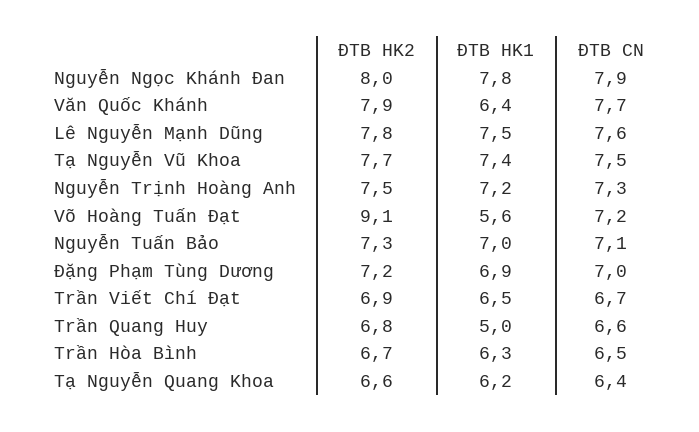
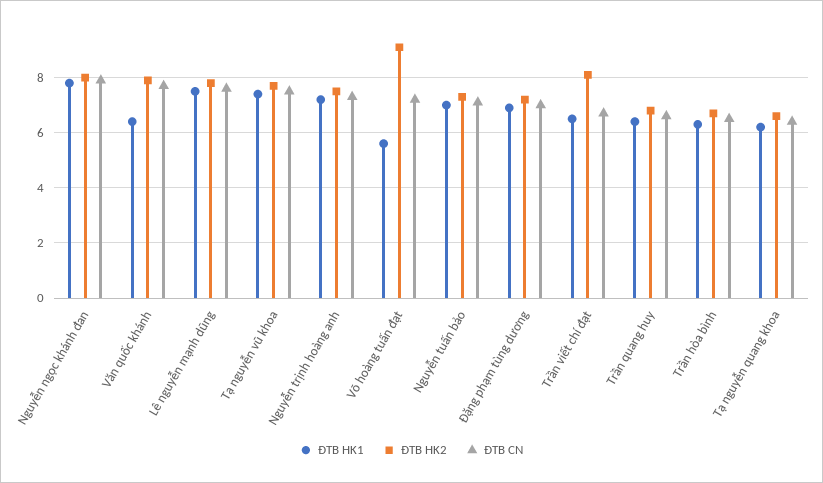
  {
    "ĐTB HK2": {
      "Nguyễn Ngọc Khánh Đan": 8,
      "Văn Quốc Khánh": 7.9,
      "Lê Nguyễn Mạnh Dũng": 7.8,
      "Tạ Nguyễn Vũ Khoa": 7.7,
      "Nguyễn Trịnh Hoàng Anh": 7.5,
      "Võ Hoàng Tuấn Đạt": 9.1,
      "Nguyễn Tuấn Bảo": 7.3,
      "Đặng Phạm Tùng Dương": 7.2,
-     "Trần Viết Chí Đạt": 6.9,
+     "Trần Viết Chí Đạt": 8,
      "Trần Quang Huy": 6.8,
      "Trần Hòa Bình": 6.7,
      "Tạ Nguyễn Quang Khoa": 6.6
    },
    "ĐTB HK1": {
      "Nguyễn Ngọc Khánh Đan": 7.8,
      "Văn Quốc Khánh": 6.4,
      "Lê Nguyễn Mạnh Dũng": 7.5,
      "Tạ Nguyễn Vũ Khoa": 7.4,
      "Nguyễn Trịnh Hoàng Anh": 7.2,
      "Võ Hoàng Tuấn Đạt": 5.6,
      "Nguyễn Tuấn Bảo": 7,
      "Đặng Phạm Tùng Dương": 6.9,
      "Trần Viết Chí Đạt": 6.5,
-     "Trần Quang Huy": 5,
+     "Trần Quang Huy": 6.5,
      "Trần Hòa Bình": 6.3,
      "Tạ Nguyễn Quang Khoa": 6.2
    },
    "ĐTB CN": {
      "Nguyễn Ngọc Khánh Đan": 7.9,
      "Văn Quốc Khánh": 7.7,
      "Lê Nguyễn Mạnh Dũng": 7.6,
      "Tạ Nguyễn Vũ Khoa": 7.5,
      "Nguyễn Trịnh Hoàng Anh": 7.3,
      "Võ Hoàng Tuấn Đạt": 7.2,
      "Nguyễn Tuấn Bảo": 7.1,
      "Đặng Phạm Tùng Dương": 7,
      "Trần Viết Chí Đạt": 6.7,
      "Trần Quang Huy": 6.6,
      "Trần Hòa Bình": 6.5,
      "Tạ Nguyễn Quang Khoa": 6.4
    }
  }

